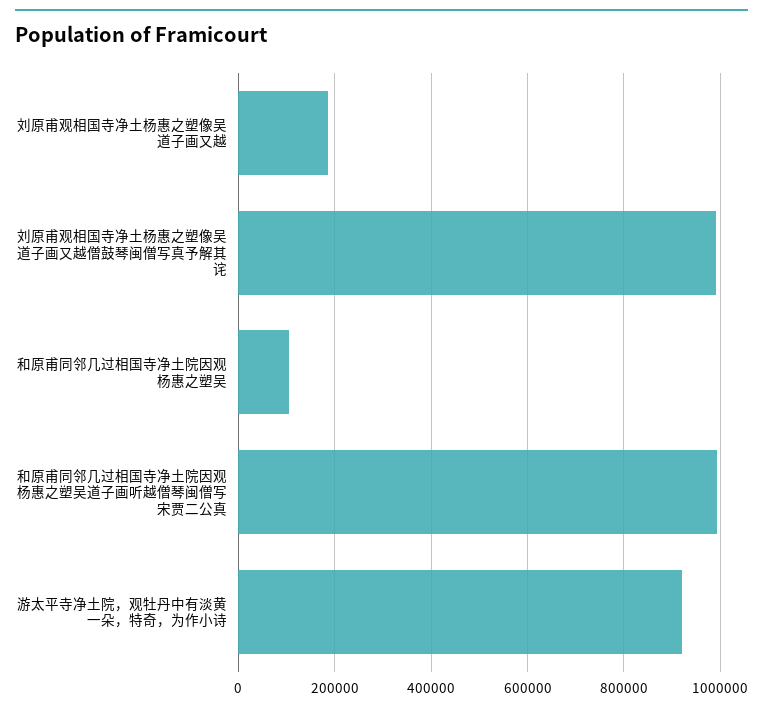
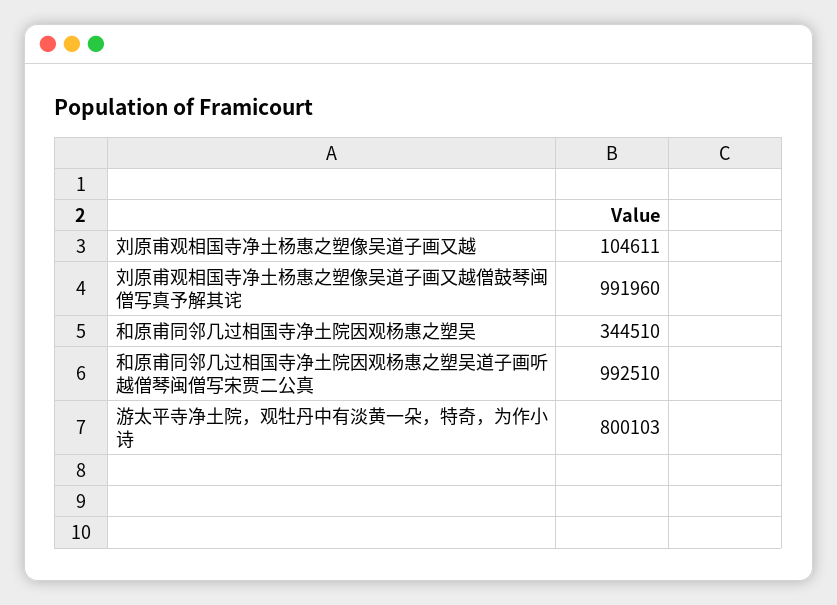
  {
-   "刘原甫观相国寺净土杨惠之塑像吴道子画又越": 180000,
+   "刘原甫观相国寺净土杨惠之塑像吴道子画又越": 104611,
    "刘原甫观相国寺净土杨惠之塑像吴道子画又越僧鼓琴闽僧写真予解其诧": 991960,
-   "和原甫同邻几过相国寺净土院因观杨惠之塑吴": 100000,
+   "和原甫同邻几过相国寺净土院因观杨惠之塑吴": 344510,
    "和原甫同邻几过相国寺净土院因观杨惠之塑吴道子画听越僧琴闽僧写宋贾二公真": 992510,
-   "游太平寺净土院，观牡丹中有淡黄一朵，特奇，为作小诗": 920000
+   "游太平寺净土院，观牡丹中有淡黄一朵，特奇，为作小诗": 800103
  }

